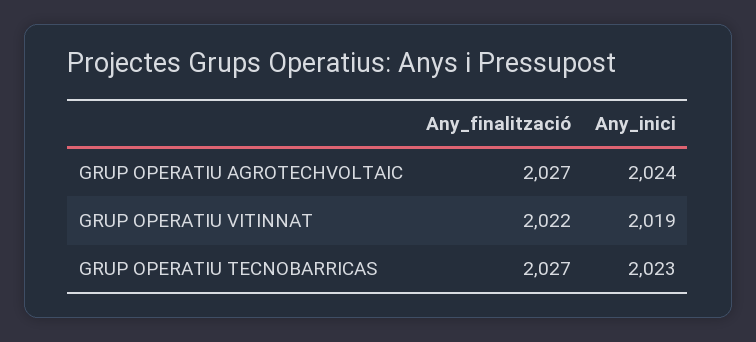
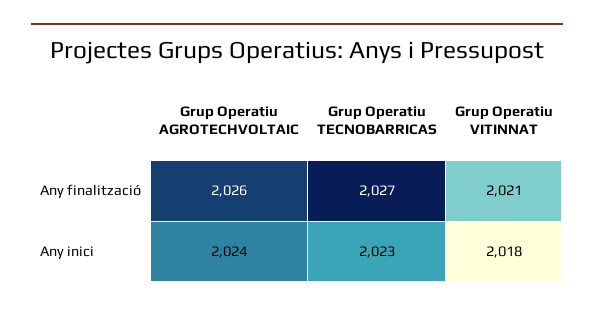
  {
    "Any_finalització": {
-     "GRUP OPERATIU AGROTECHVOLTAIC": 2027,
+     "GRUP OPERATIU AGROTECHVOLTAIC": 2026,
-     "GRUP OPERATIU VITINNAT": 2022,
+     "GRUP OPERATIU VITINNAT": 2021,
      "GRUP OPERATIU TECNOBARRICAS": 2027
    },
    "Any_inici": {
      "GRUP OPERATIU AGROTECHVOLTAIC": 2024,
-     "GRUP OPERATIU VITINNAT": 2019,
+     "GRUP OPERATIU VITINNAT": 2018,
      "GRUP OPERATIU TECNOBARRICAS": 2023
    }
  }

